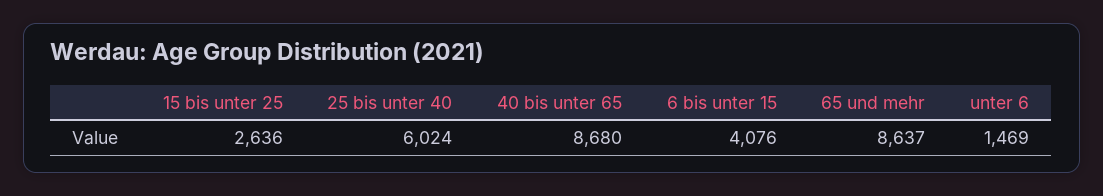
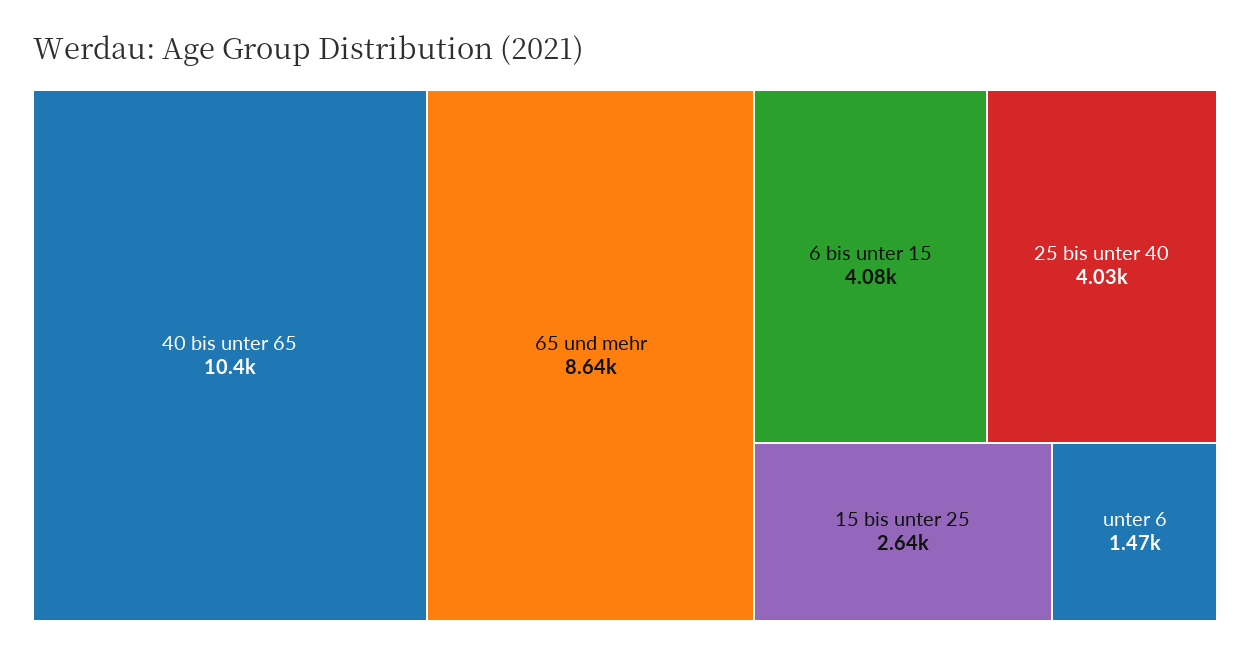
  {
    "15 bis unter 25": 2636,
-   "25 bis unter 40": 6024,
+   "25 bis unter 40": 4030,
-   "40 bis unter 65": 8680,
+   "40 bis unter 65": 10400,
    "6 bis unter 15": 4076,
    "65 und mehr": 8637,
    "unter 6": 1469
  }

